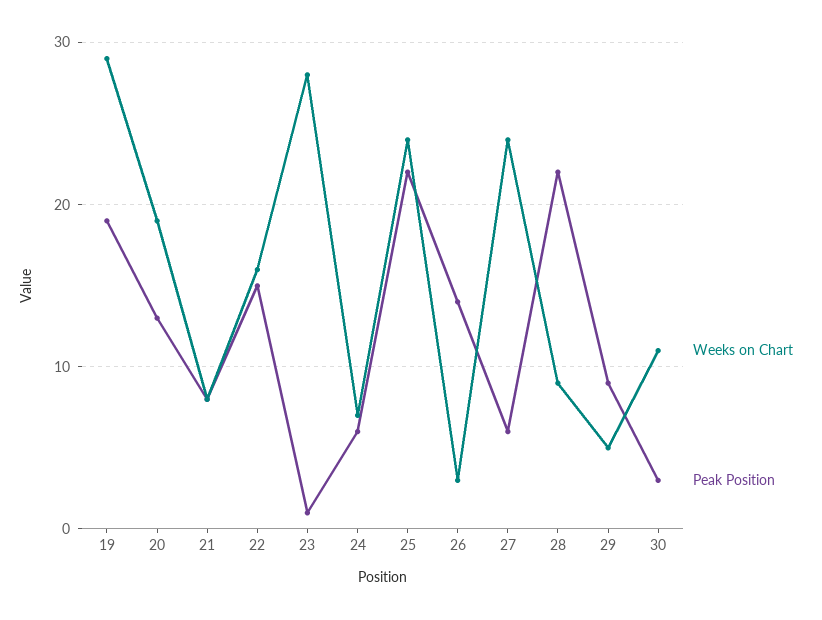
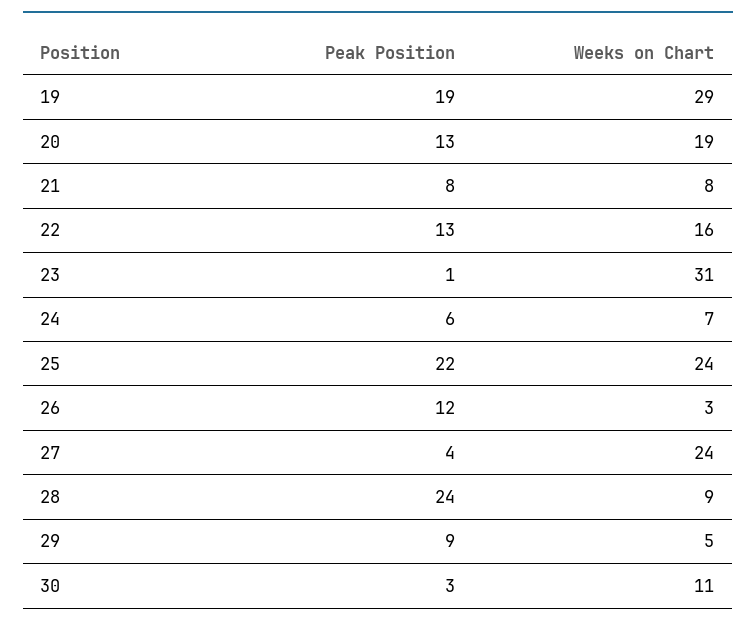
  {
    "Weeks on Chart": {
      "19": 29,
      "20": 19,
      "21": 8,
      "22": 16,
-     "23": 28,
+     "23": 31,
      "24": 7,
      "25": 24,
      "26": 3,
      "27": 24,
      "28": 9,
      "29": 5,
      "30": 11
    },
    "Peak Position": {
      "19": 19,
      "20": 13,
      "21": 8,
-     "22": 15,
+     "22": 13,
      "23": 1,
      "24": 6,
      "25": 22,
-     "26": 14,
+     "26": 12,
-     "27": 6,
+     "27": 4,
-     "28": 22,
+     "28": 24,
      "29": 9,
      "30": 3
    }
  }

